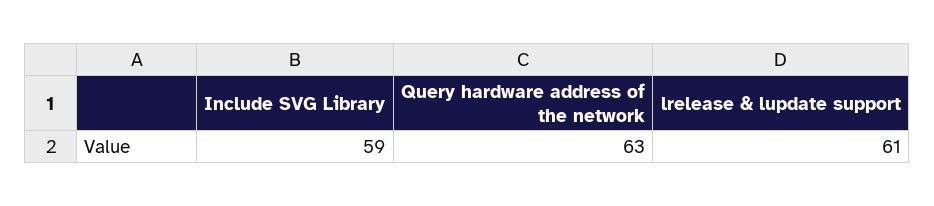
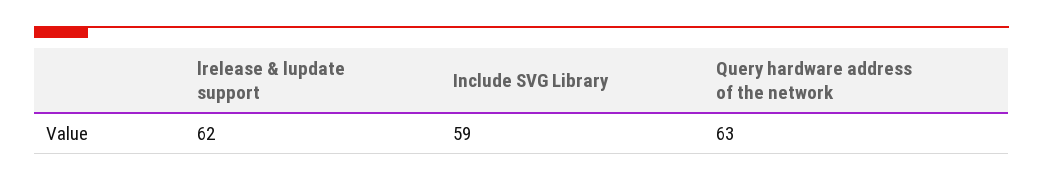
  {
    "Include SVG Library": 59,
    "Query hardware address of the network": 63,
-   "lrelease & lupdate support": 61
+   "lrelease & lupdate support": 62
  }

